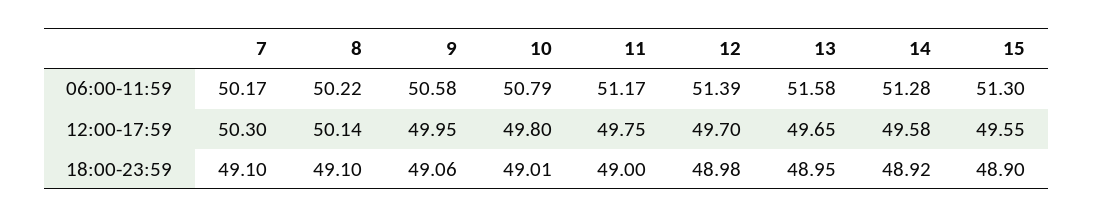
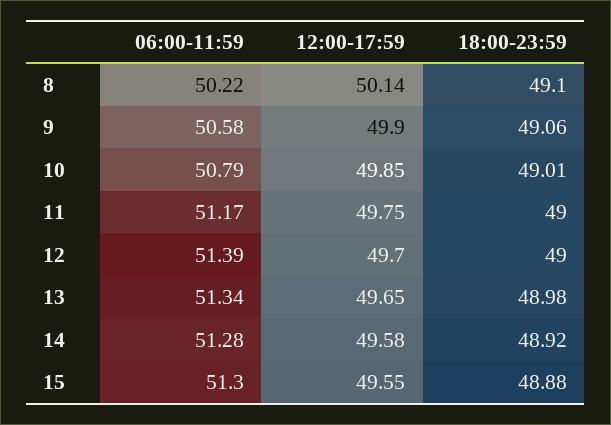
  {
-   "7": {
-     "06:00-11:59": 50.17,
-     "12:00-17:59": 50.3,
-     "18:00-23:59": 49.1
-   },
    "8": {
      "06:00-11:59": 50.22,
      "12:00-17:59": 50.14,
      "18:00-23:59": 49.1
    },
    "9": {
      "06:00-11:59": 50.58,
-     "12:00-17:59": 49.95,
+     "12:00-17:59": 49.9,
      "18:00-23:59": 49.06
    },
    "10": {
      "06:00-11:59": 50.79,
-     "12:00-17:59": 49.8,
+     "12:00-17:59": 49.85,
      "18:00-23:59": 49.01
    },
    "11": {
      "06:00-11:59": 51.17,
      "12:00-17:59": 49.75,
      "18:00-23:59": 49
    },
    "12": {
      "06:00-11:59": 51.39,
      "12:00-17:59": 49.7,
-     "18:00-23:59": 48.98
+     "18:00-23:59": 49
    },
    "13": {
-     "06:00-11:59": 51.58,
+     "06:00-11:59": 51.34,
      "12:00-17:59": 49.65,
-     "18:00-23:59": 48.95
+     "18:00-23:59": 48.98
    },
    "14": {
      "06:00-11:59": 51.28,
      "12:00-17:59": 49.58,
      "18:00-23:59": 48.92
    },
    "15": {
      "06:00-11:59": 51.3,
      "12:00-17:59": 49.55,
-     "18:00-23:59": 48.9
+     "18:00-23:59": 48.88
    }
  }

